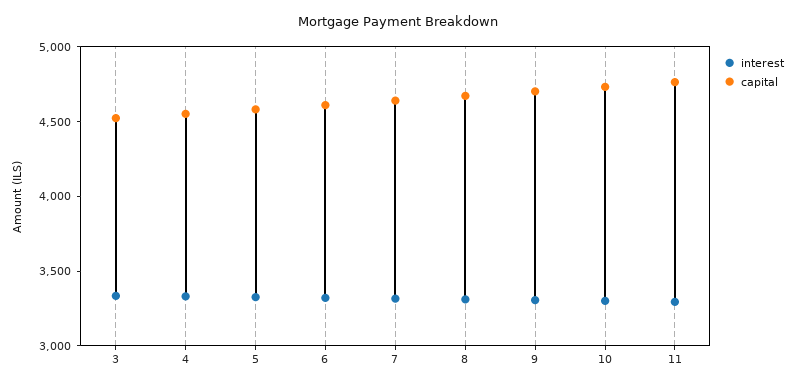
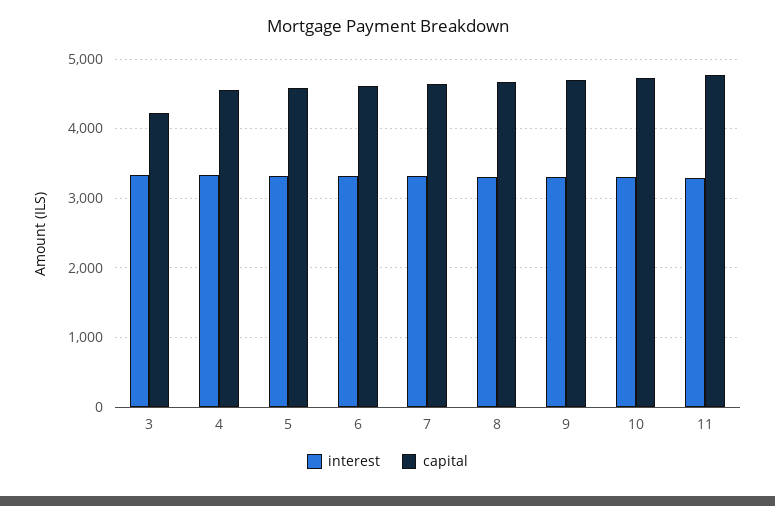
  {
    "interest": {
      "3": 3300,
      "4": 3300,
      "5": 3300,
      "6": 3300,
      "7": 3300,
      "8": 3300,
      "9": 3300,
      "10": 3300,
      "11": 3300
    },
    "capital": {
-     "3": 4500,
+     "3": 4200,
      "4": 4600,
      "5": 4600,
      "6": 4600,
      "7": 4600,
      "8": 4700,
      "9": 4700,
      "10": 4700,
      "11": 4800
    }
  }

